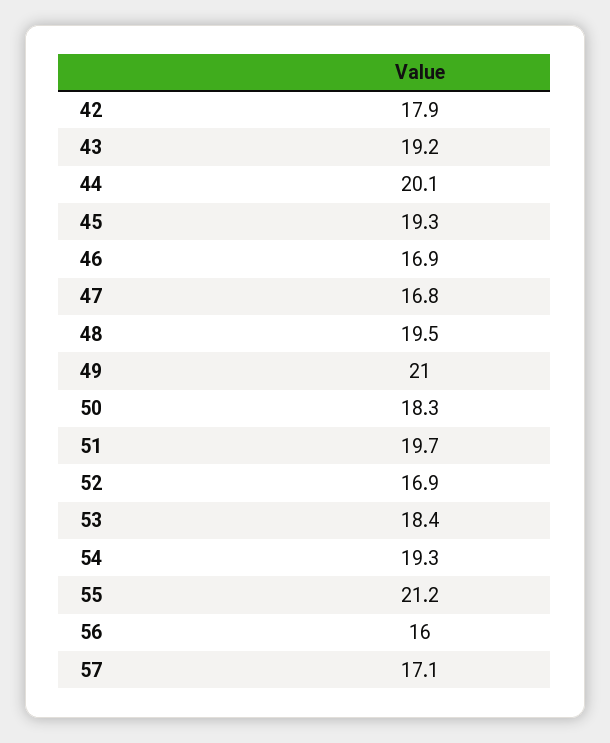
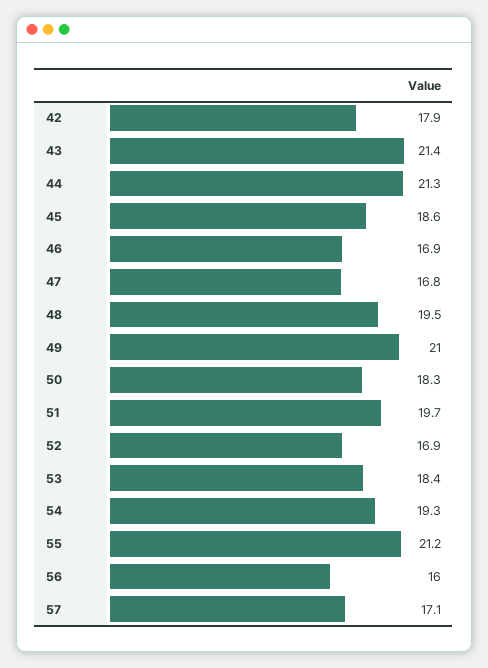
  {
    "42": 17.9,
-   "43": 19.2,
+   "43": 21.4,
-   "44": 20.1,
+   "44": 21.3,
-   "45": 19.3,
+   "45": 18.6,
    "46": 16.9,
    "47": 16.8,
    "48": 19.5,
    "49": 21,
    "50": 18.3,
    "51": 19.7,
    "52": 16.9,
    "53": 18.4,
    "54": 19.3,
    "55": 21.2,
    "56": 16,
    "57": 17.1
  }

